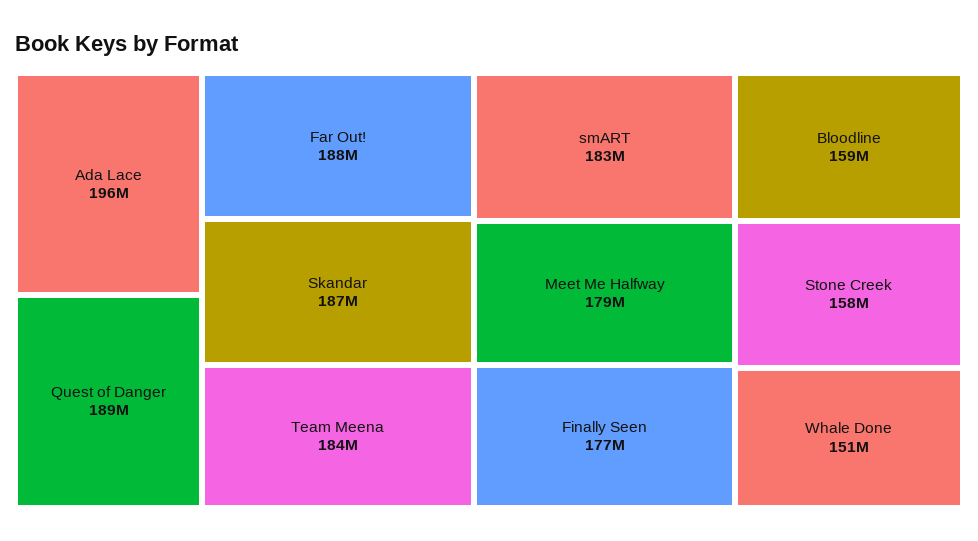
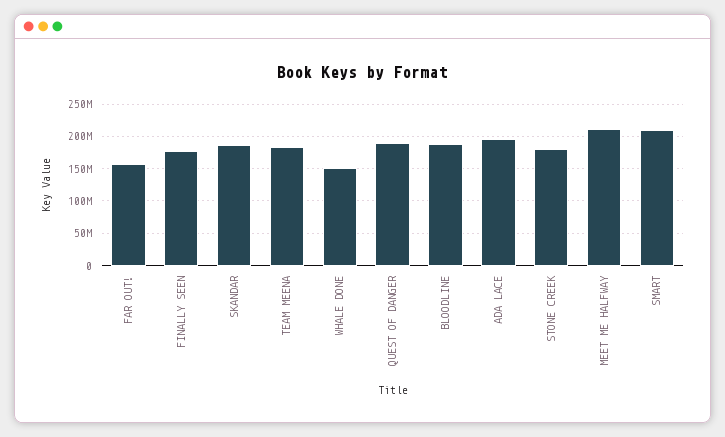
  {
    "Ada Lace": 196000000,
    "Quest of Danger": 189000000,
-   "Far Out!": 188000000,
+   "Far Out!": 160000000,
    "Skandar": 187000000,
    "Team Meena": 184000000,
-   "smART": 183000000,
+   "smART": 210000000,
-   "Meet Me Halfway": 179000000,
+   "Meet Me Halfway": 210000000,
    "Finally Seen": 177000000,
-   "Bloodline": 159000000,
+   "Bloodline": 190000000,
-   "Stone Creek": 158000000,
+   "Stone Creek": 180000000,
    "Whale Done": 151000000
  }

